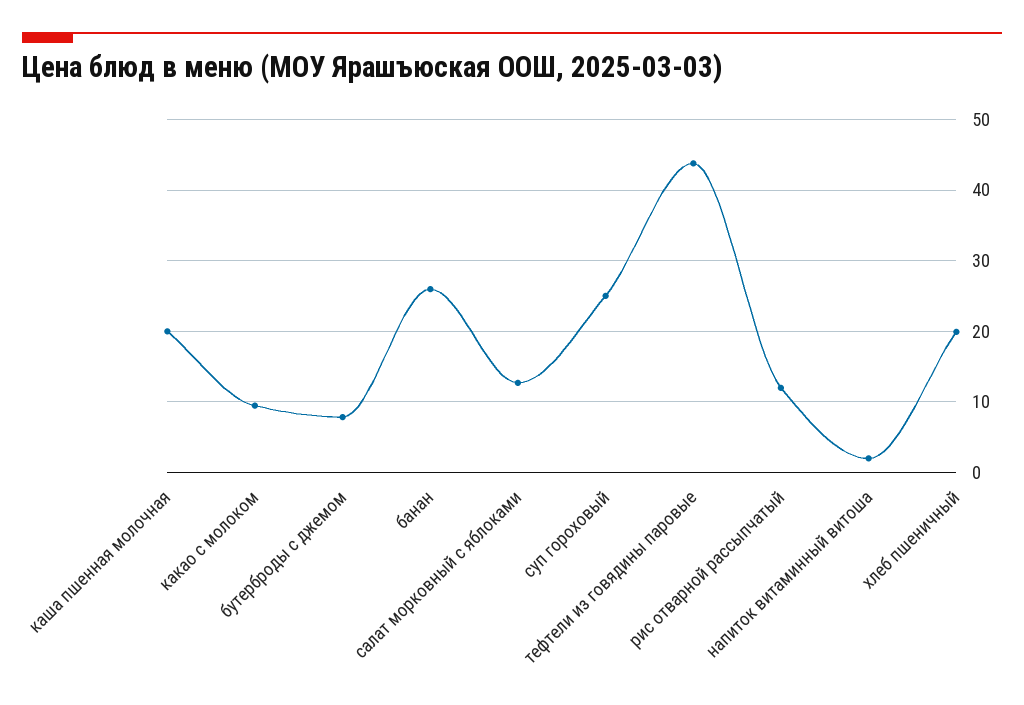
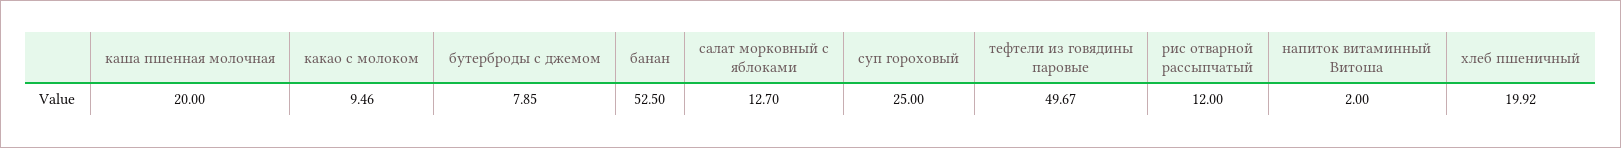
  {
    "каша пшенная молочная": 20,
    "какао с молоком": 9.46,
    "бутерброды с джемом": 7.85,
-   "банан": 26,
+   "банан": 52.5,
    "салат морковный с яблоками": 12.7,
    "суп гороховый": 25,
-   "тефтели из говядины паровые": 44,
+   "тефтели из говядины паровые": 49.67,
    "рис отварной рассыпчатый": 12,
    "напиток витаминный витоша": 2,
    "хлеб пшеничный": 19.92
  }

